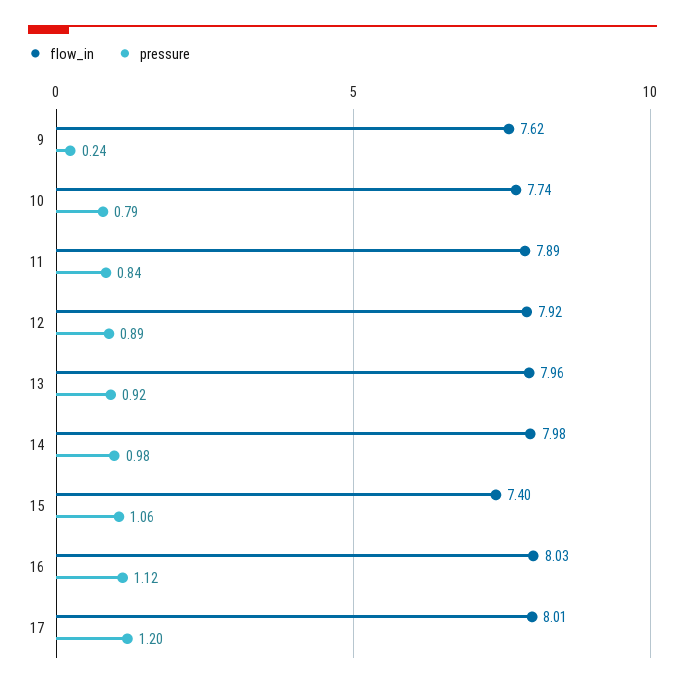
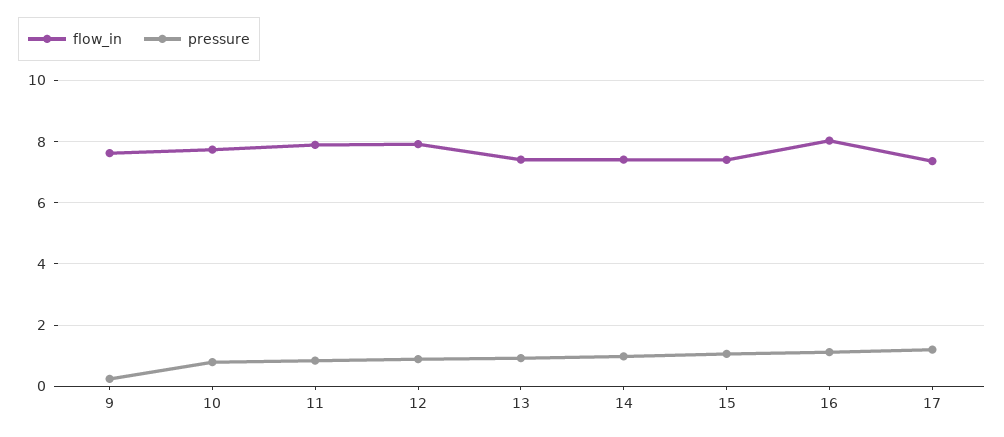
  {
    "flow_in": {
      "9": 7.62,
      "10": 7.74,
      "11": 7.89,
      "12": 7.92,
-     "13": 7.96,
+     "13": 7.4,
-     "14": 7.98,
+     "14": 7.4,
      "15": 7.4,
      "16": 8.03,
-     "17": 8.01
+     "17": 7.4
    },
    "pressure": {
      "9": 0.24,
      "10": 0.79,
      "11": 0.84,
      "12": 0.89,
      "13": 0.92,
      "14": 0.98,
      "15": 1.06,
      "16": 1.12,
      "17": 1.2
    }
  }

